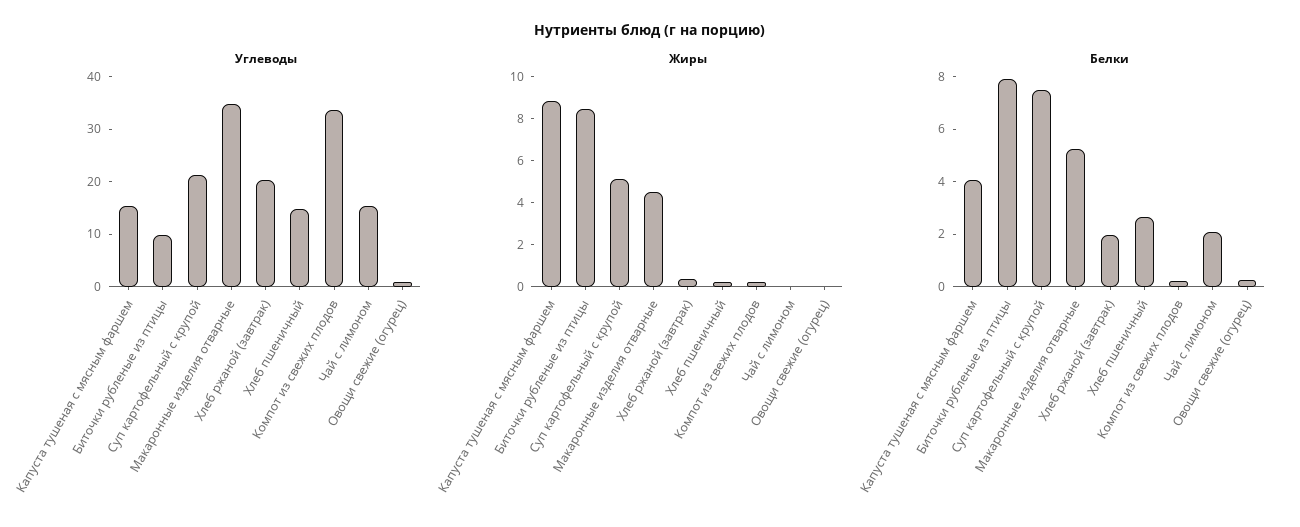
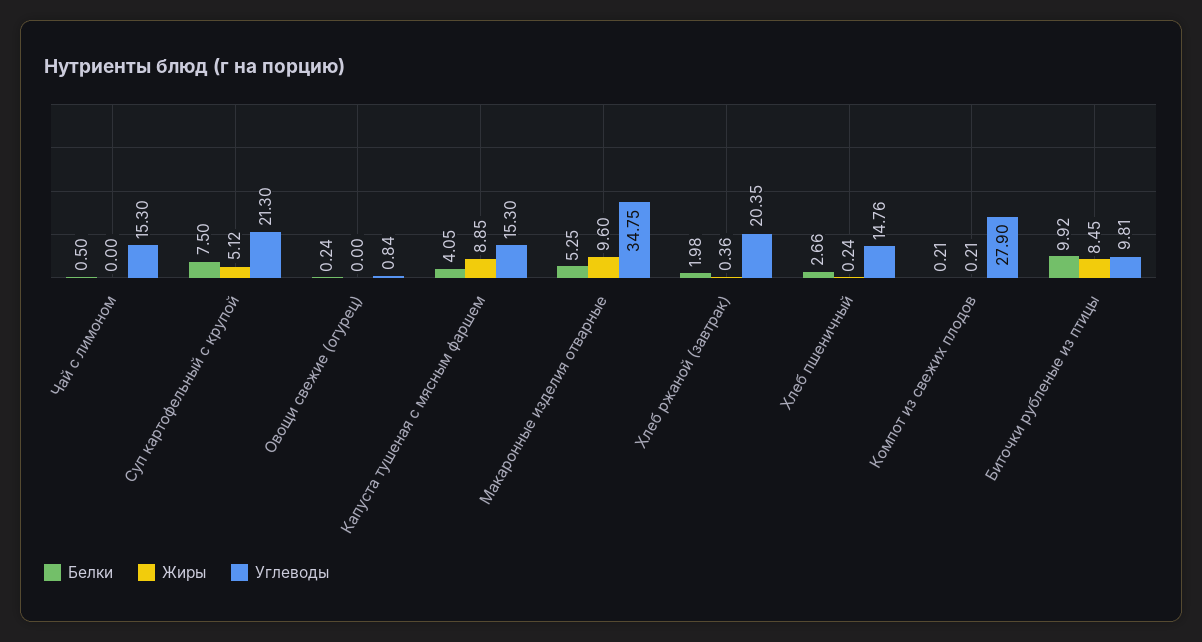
  {
    "Углеводы": {
      "Капуста тушеная с мясным фаршем": 15.3,
      "Биточки рубленые из птицы": 9.81,
      "Суп картофельный с крупой": 21.3,
      "Макаронные изделия отварные": 34.75,
      "Хлеб ржаной (завтрак)": 20.35,
      "Хлеб пшеничный": 14.76,
-     "Компот из свежих плодов": 34,
+     "Компот из свежих плодов": 27.9,
      "Чай с лимоном": 15.3,
      "Овощи свежие (огурец)": 0.84
    },
    "Жиры": {
      "Капуста тушеная с мясным фаршем": 8.85,
      "Биточки рубленые из птицы": 8.45,
      "Суп картофельный с крупой": 5.12,
-     "Макаронные изделия отварные": 4.5,
+     "Макаронные изделия отварные": 9.6,
      "Хлеб ржаной (завтрак)": 0.36,
      "Хлеб пшеничный": 0.24,
      "Компот из свежих плодов": 0.21,
      "Чай с лимоном": 0,
      "Овощи свежие (огурец)": 0
    },
    "Белки": {
      "Капуста тушеная с мясным фаршем": 4.05,
-     "Биточки рубленые из птицы": 8,
+     "Биточки рубленые из птицы": 9.92,
      "Суп картофельный с крупой": 7.5,
      "Макаронные изделия отварные": 5.25,
      "Хлеб ржаной (завтрак)": 1.98,
      "Хлеб пшеничный": 2.66,
      "Компот из свежих плодов": 0.21,
-     "Чай с лимоном": 2,
+     "Чай с лимоном": 0.5,
      "Овощи свежие (огурец)": 0.24
    }
  }

